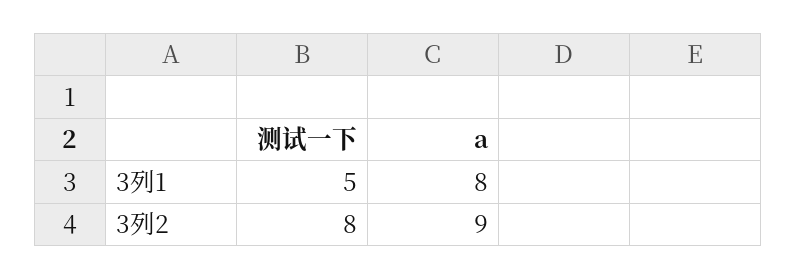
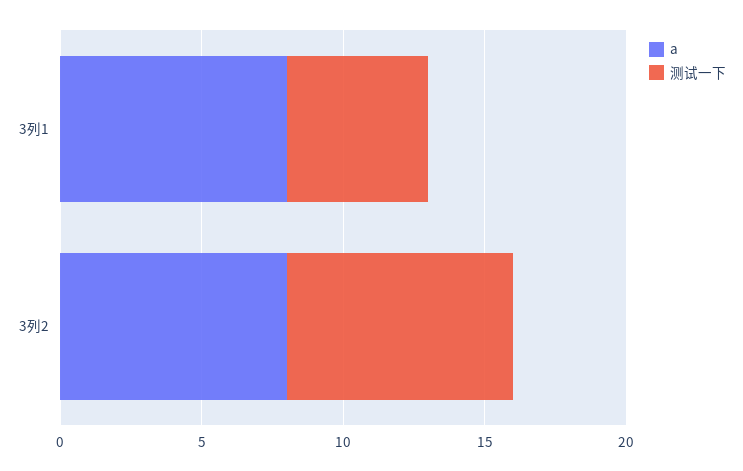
  {
    "测试一下": {
      "3列1": 5,
      "3列2": 8
    },
    "a": {
      "3列1": 8,
-     "3列2": 9
+     "3列2": 8
    }
  }

